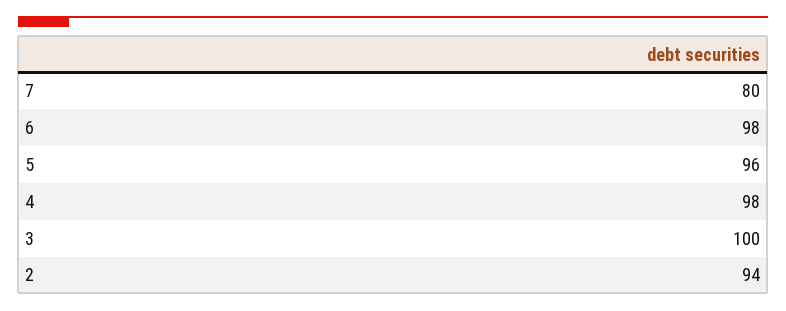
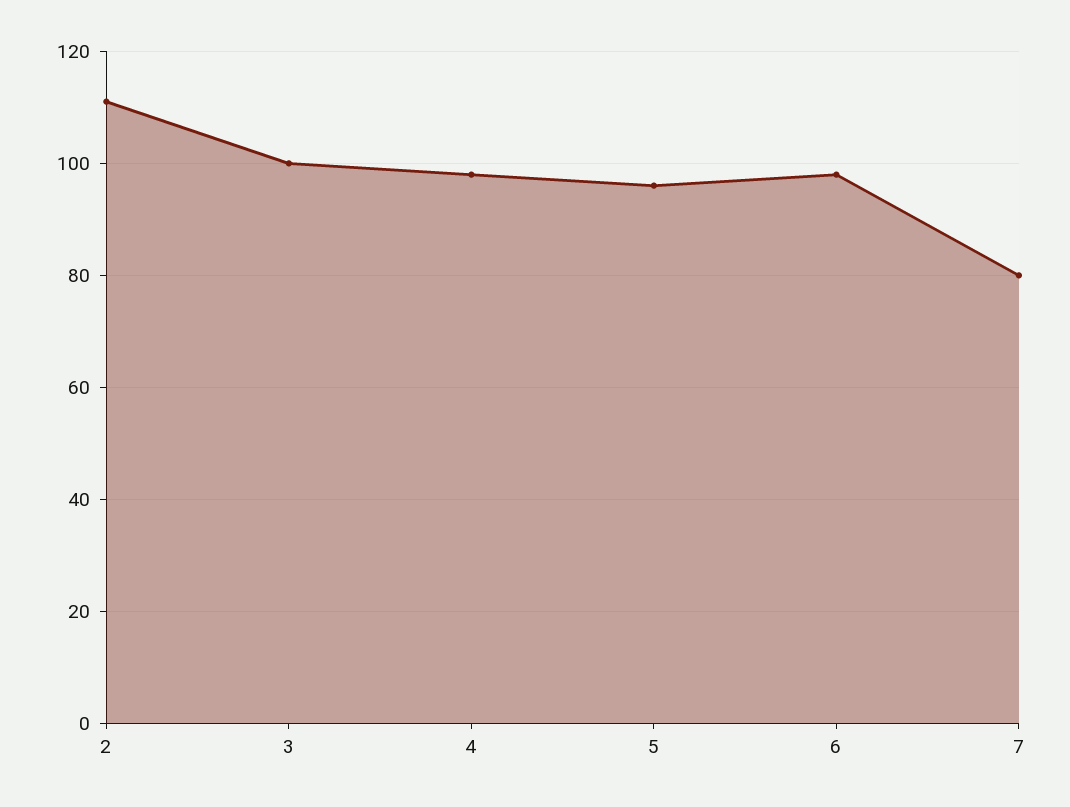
  {
    "7": 80,
    "6": 98,
    "5": 96,
    "4": 98,
    "3": 100,
-   "2": 94
+   "2": 110
  }

